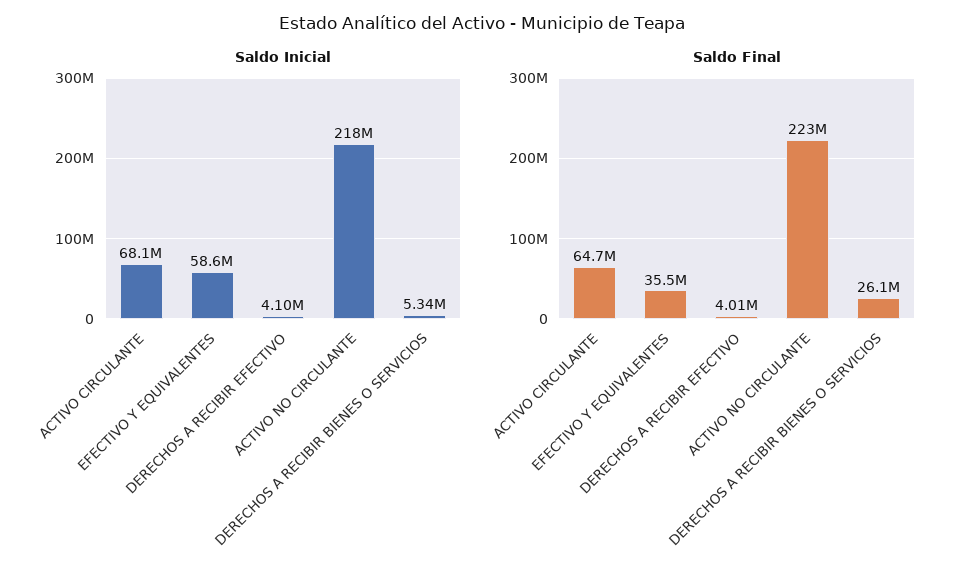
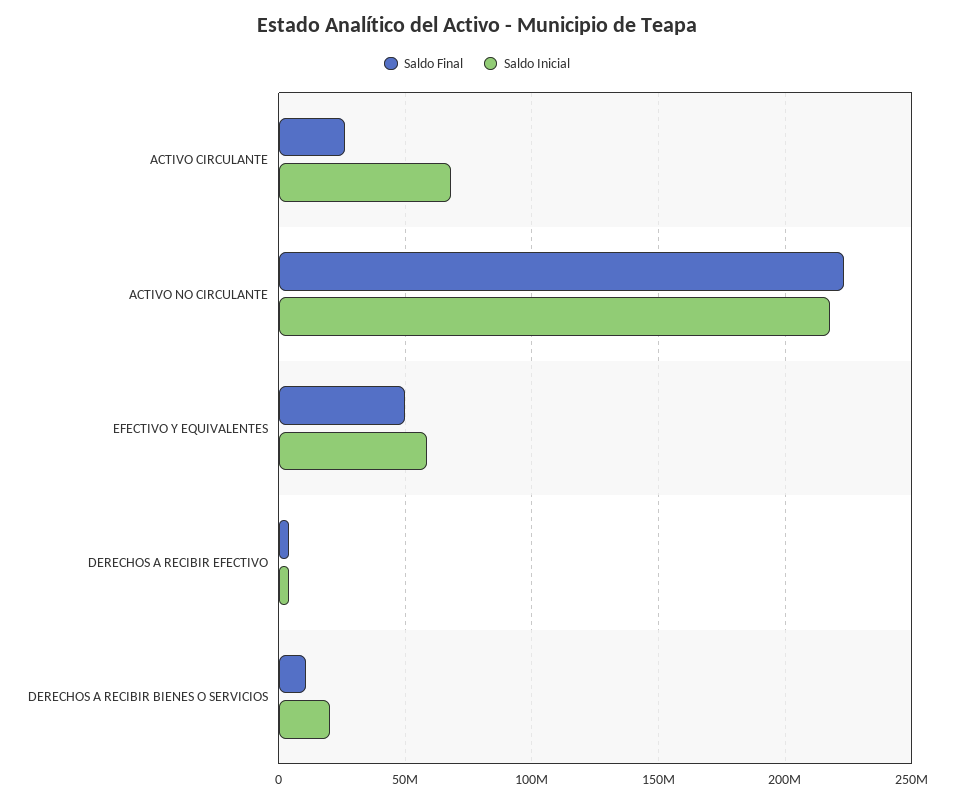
  {
    "Saldo Inicial": {
      "ACTIVO CIRCULANTE": 68100000,
      "EFECTIVO Y EQUIVALENTES": 58600000,
      "DERECHOS A RECIBIR EFECTIVO": 4100000,
      "ACTIVO NO CIRCULANTE": 218000000,
-     "DERECHOS A RECIBIR BIENES O SERVICIOS": 5340000
+     "DERECHOS A RECIBIR BIENES O SERVICIOS": 20000000
    },
    "Saldo Final": {
-     "ACTIVO CIRCULANTE": 64700000,
+     "ACTIVO CIRCULANTE": 25000000,
-     "EFECTIVO Y EQUIVALENTES": 35500000,
+     "EFECTIVO Y EQUIVALENTES": 50000000,
      "DERECHOS A RECIBIR EFECTIVO": 4010000,
      "ACTIVO NO CIRCULANTE": 223000000,
-     "DERECHOS A RECIBIR BIENES O SERVICIOS": 26100000
+     "DERECHOS A RECIBIR BIENES O SERVICIOS": 10000000
    }
  }

